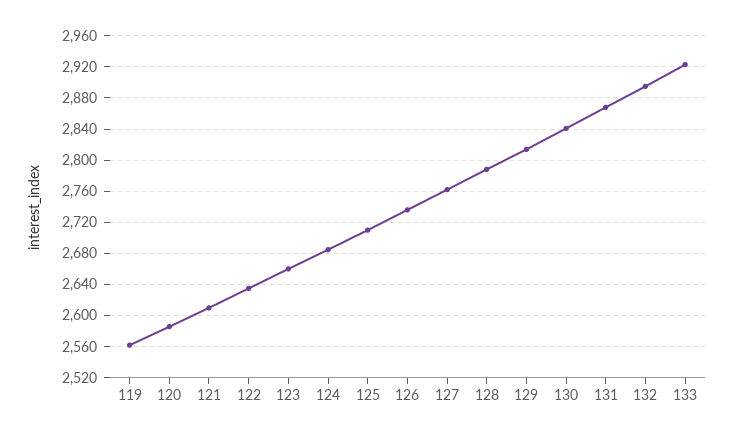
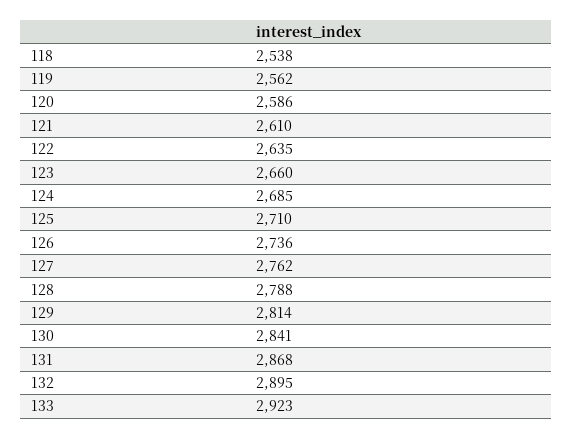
  {
    "119": 2562,
    "120": 2586,
    "121": 2610,
    "122": 2635,
    "123": 2660,
    "124": 2685,
    "125": 2710,
    "126": 2736,
    "127": 2762,
    "128": 2788,
    "129": 2814,
    "130": 2841,
    "131": 2868,
    "132": 2895,
-   "133": 2923
+   "133": 2923,
+   "118": 2538
  }

